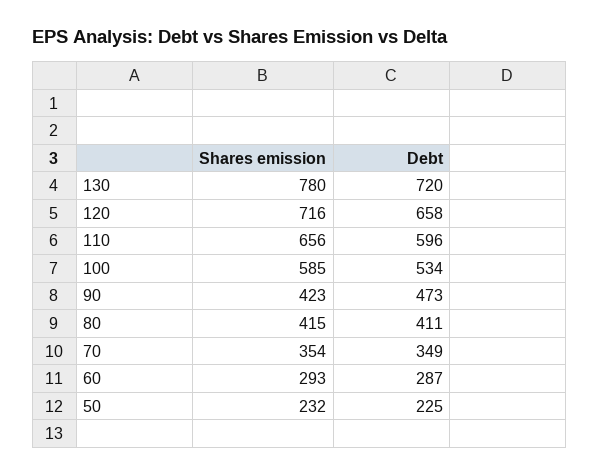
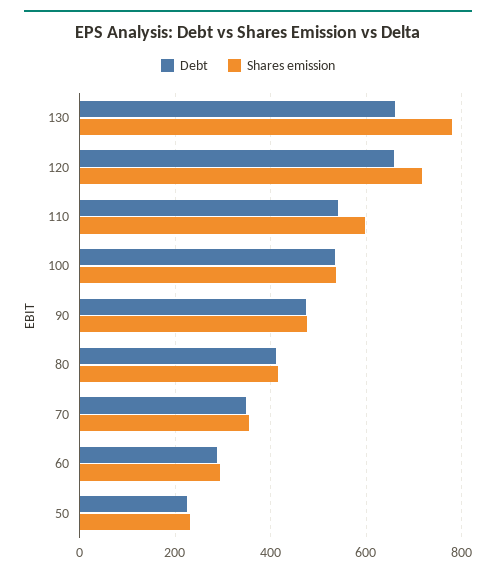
  {
    "Shares emission": {
      "130": 780,
      "120": 716,
-     "110": 656,
+     "110": 600,
-     "100": 585,
+     "100": 540,
-     "90": 423,
+     "90": 480,
      "80": 415,
      "70": 354,
      "60": 293,
      "50": 232
    },
    "Debt": {
-     "130": 720,
+     "130": 660,
      "120": 658,
-     "110": 596,
+     "110": 540,
      "100": 534,
      "90": 473,
      "80": 411,
      "70": 349,
      "60": 287,
      "50": 225
    }
  }

